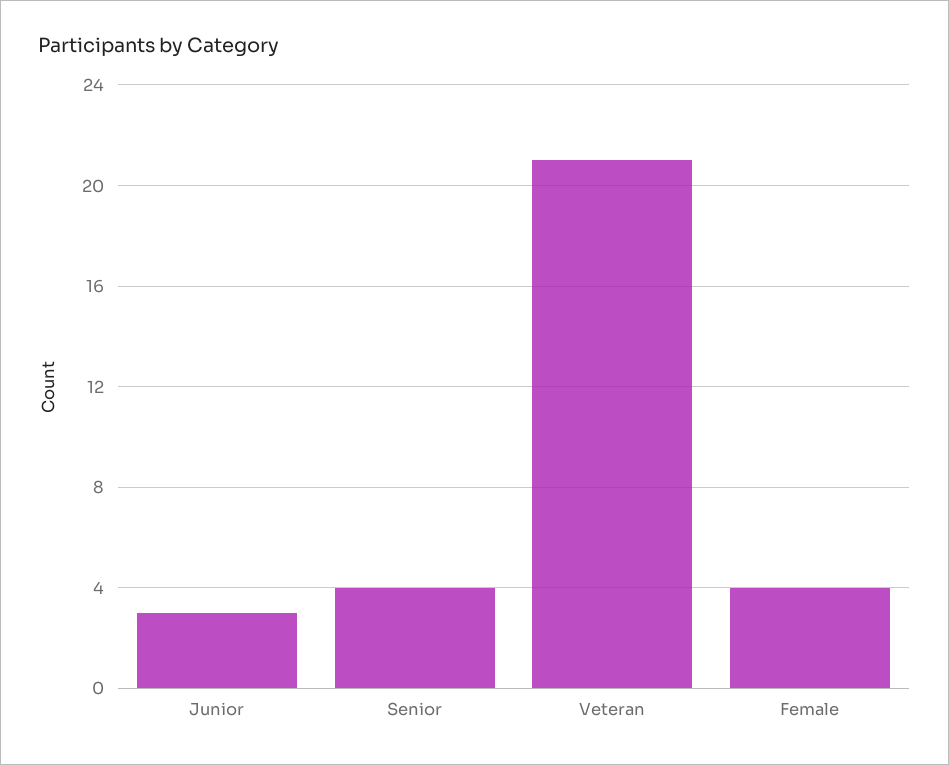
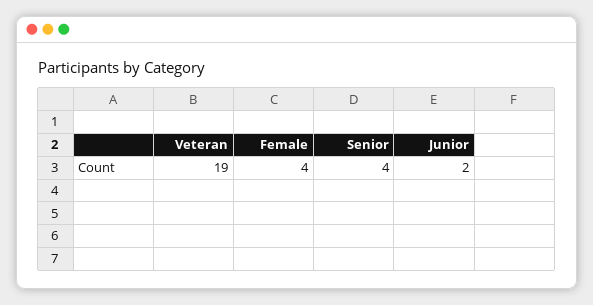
  {
-   "Junior": 3,
+   "Junior": 2,
    "Senior": 4,
-   "Veteran": 21,
+   "Veteran": 19,
    "Female": 4
  }

